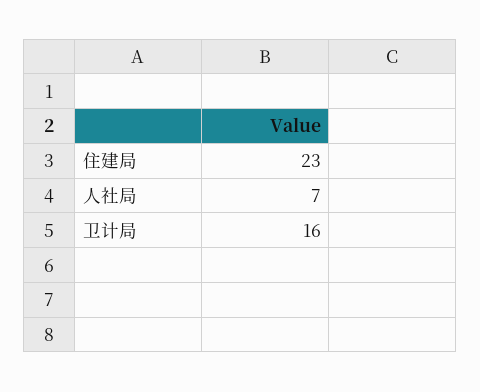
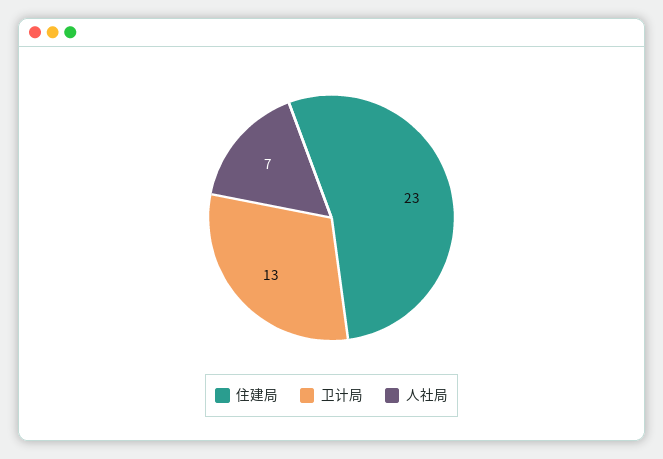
  {
    "住建局": 23,
    "人社局": 7,
-   "卫计局": 16
+   "卫计局": 13
  }

